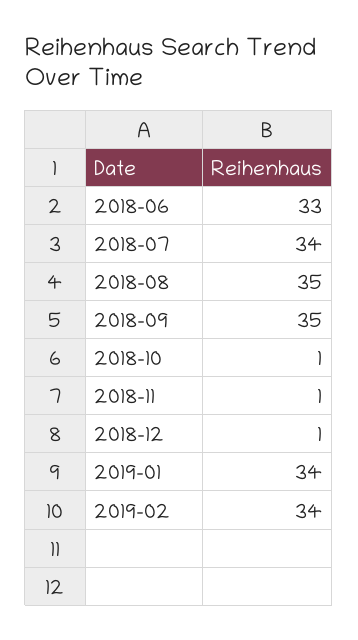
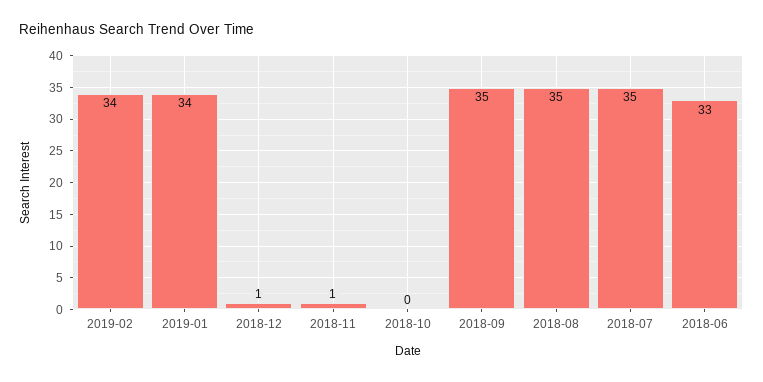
  {
    "2018-06": 33,
-   "2018-07": 34,
+   "2018-07": 35,
    "2018-08": 35,
    "2018-09": 35,
-   "2018-10": 1,
+   "2018-10": 0,
    "2018-11": 1,
    "2018-12": 1,
    "2019-01": 34,
    "2019-02": 34
  }

